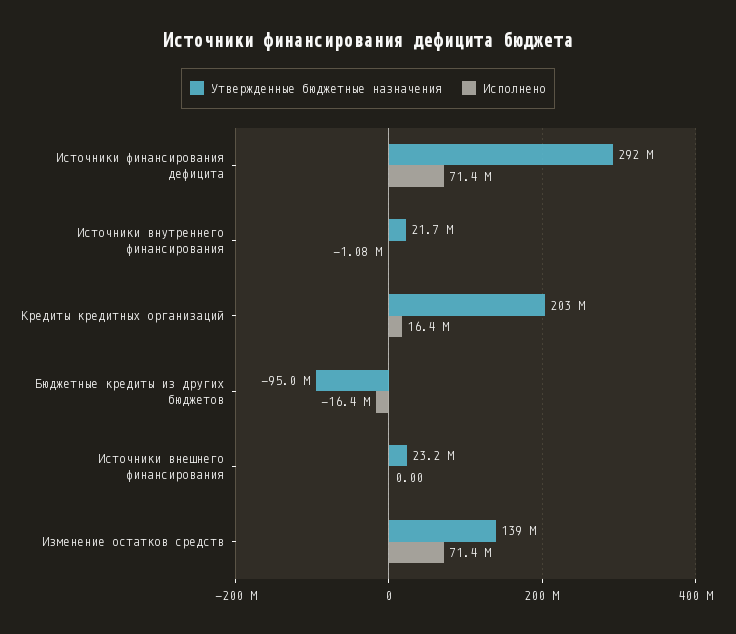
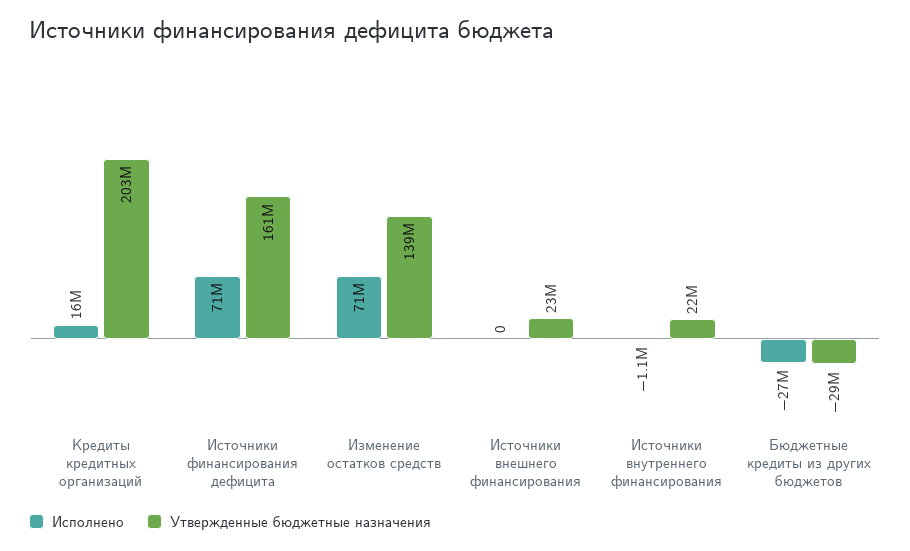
  {
    "Утвержденные бюджетные назначения": {
-     "Источники финансирования дефицита": 292000000,
+     "Источники финансирования дефицита": 161000000,
      "Источники внутреннего финансирования": 21700000,
      "Кредиты кредитных организаций": 203000000,
-     "Бюджетные кредиты из других бюджетов": -95000000,
+     "Бюджетные кредиты из других бюджетов": -29000000,
      "Источники внешнего финансирования": 23200000,
      "Изменение остатков средств": 139000000
    },
    "Исполнено": {
      "Источники финансирования дефицита": 71400000,
      "Источники внутреннего финансирования": -1080000,
      "Кредиты кредитных организаций": 16400000,
-     "Бюджетные кредиты из других бюджетов": -16400000,
+     "Бюджетные кредиты из других бюджетов": -27000000,
      "Источники внешнего финансирования": 0,
      "Изменение остатков средств": 71400000
    }
  }

